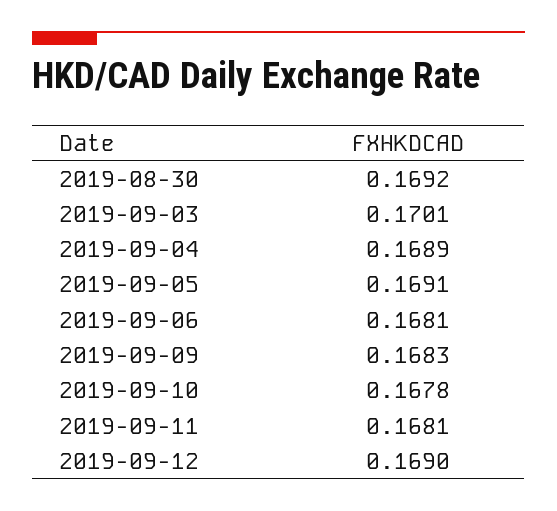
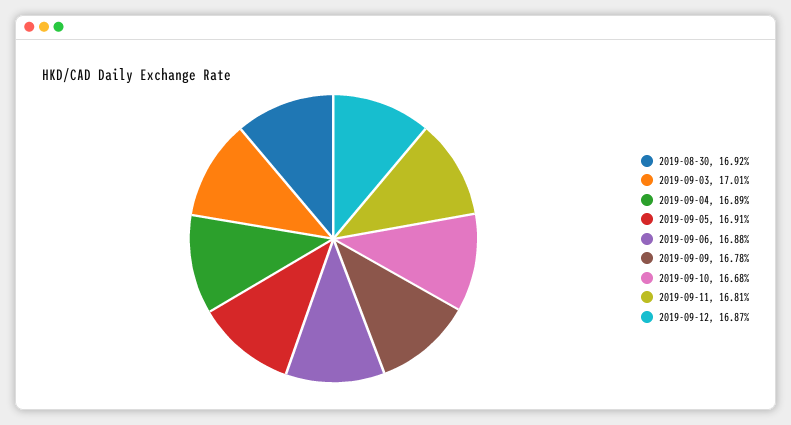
  {
    "2019-08-30": 0.1692,
    "2019-09-03": 0.1701,
    "2019-09-04": 0.1689,
    "2019-09-05": 0.1691,
-   "2019-09-06": 0.1681,
+   "2019-09-06": 0.1688,
-   "2019-09-09": 0.1683,
+   "2019-09-09": 0.1678,
-   "2019-09-10": 0.1678,
+   "2019-09-10": 0.1668,
    "2019-09-11": 0.1681,
-   "2019-09-12": 0.169
+   "2019-09-12": 0.1687
  }

